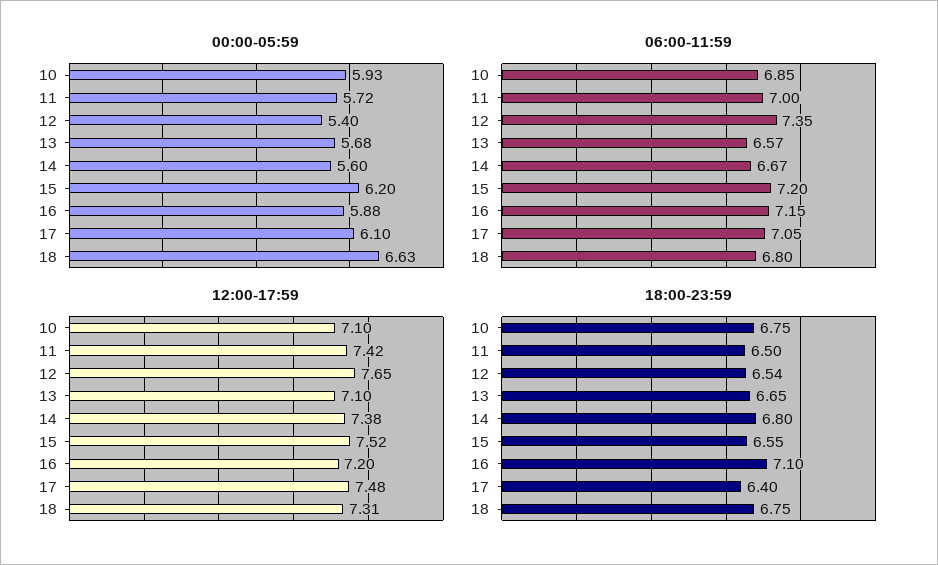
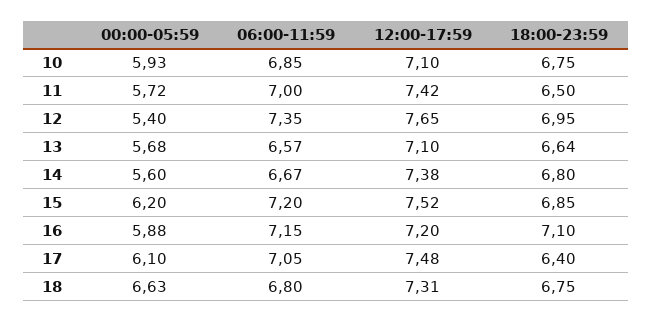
  {
    "00:00-05:59": {
      "10": 5.93,
      "11": 5.72,
      "12": 5.4,
      "13": 5.68,
      "14": 5.6,
      "15": 6.2,
      "16": 5.88,
      "17": 6.1,
      "18": 6.63
    },
    "06:00-11:59": {
      "10": 6.85,
      "11": 7,
      "12": 7.35,
      "13": 6.57,
      "14": 6.67,
      "15": 7.2,
      "16": 7.15,
      "17": 7.05,
      "18": 6.8
    },
    "12:00-17:59": {
      "10": 7.1,
      "11": 7.42,
      "12": 7.65,
      "13": 7.1,
      "14": 7.38,
      "15": 7.52,
      "16": 7.2,
      "17": 7.48,
      "18": 7.31
    },
    "18:00-23:59": {
      "10": 6.75,
      "11": 6.5,
-     "12": 6.54,
+     "12": 6.95,
-     "13": 6.65,
+     "13": 6.64,
      "14": 6.8,
-     "15": 6.55,
+     "15": 6.85,
      "16": 7.1,
      "17": 6.4,
      "18": 6.75
    }
  }

